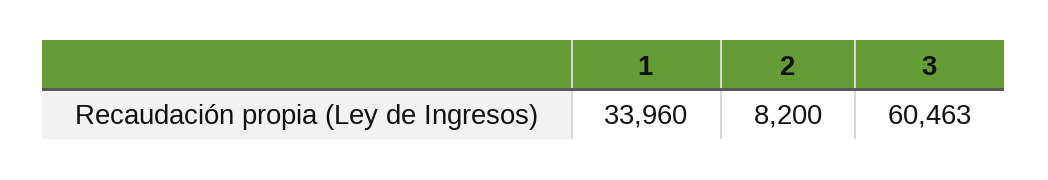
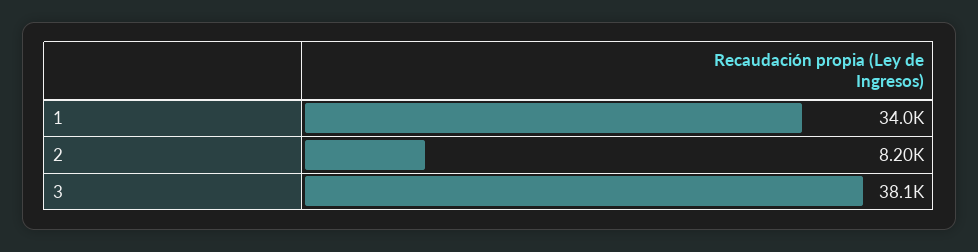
  {
    "1": 33960,
    "2": 8200,
-   "3": 60463
+   "3": 38100
  }

